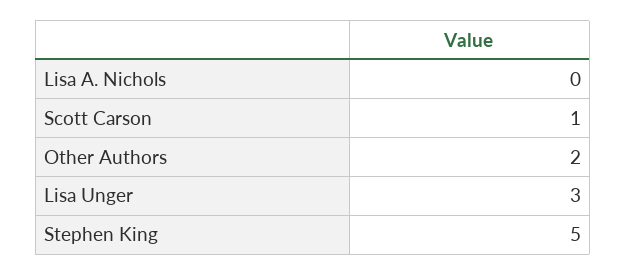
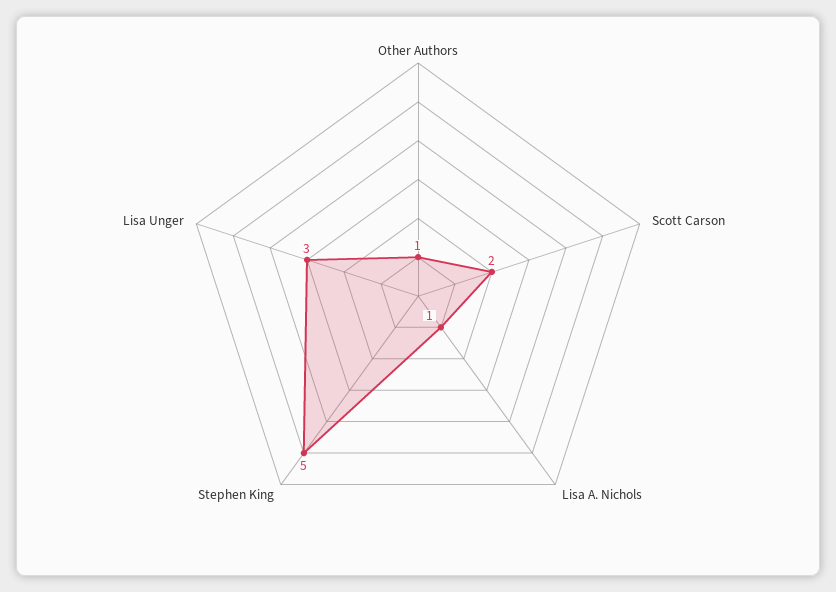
  {
-   "Lisa A. Nichols": 0,
+   "Lisa A. Nichols": 1,
-   "Scott Carson": 1,
+   "Scott Carson": 2,
-   "Other Authors": 2,
+   "Other Authors": 1,
    "Lisa Unger": 3,
    "Stephen King": 5
  }

